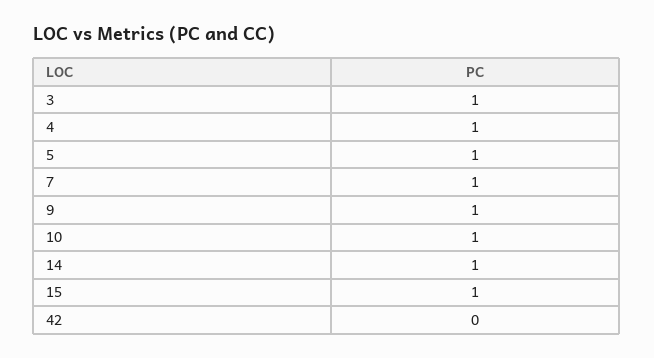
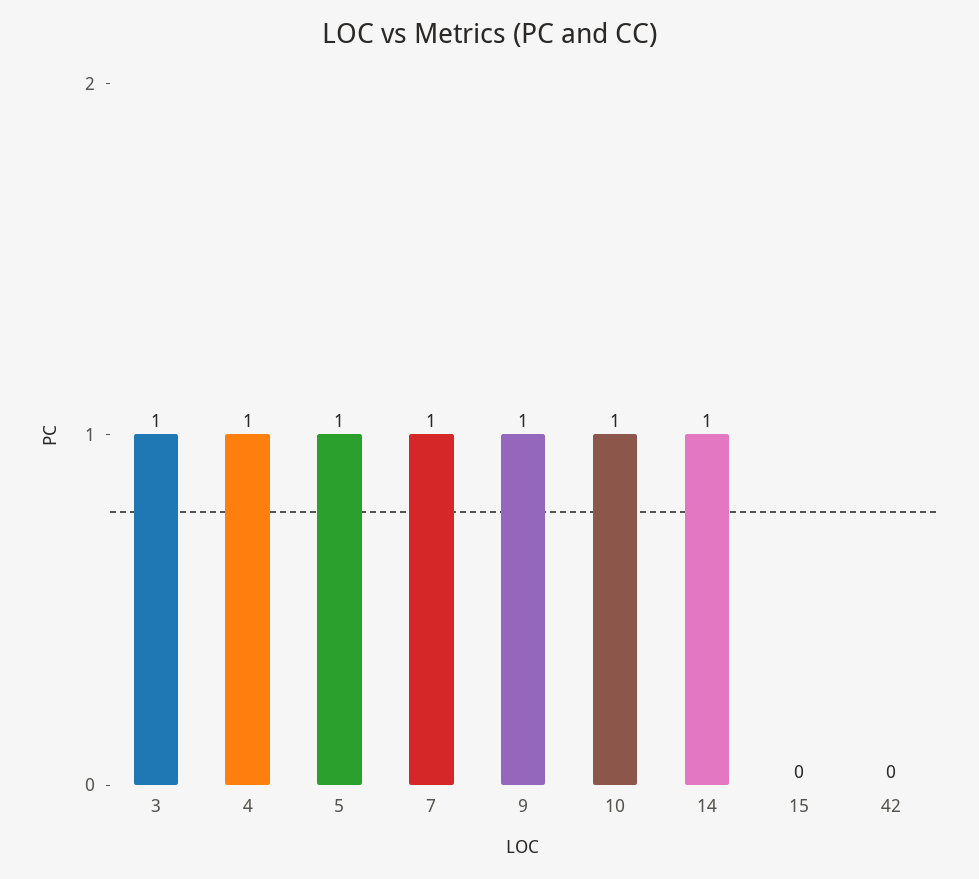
  {
    "3": 1,
    "4": 1,
    "5": 1,
    "7": 1,
    "9": 1,
    "10": 1,
    "14": 1,
-   "15": 1,
+   "15": 0,
    "42": 0
  }

